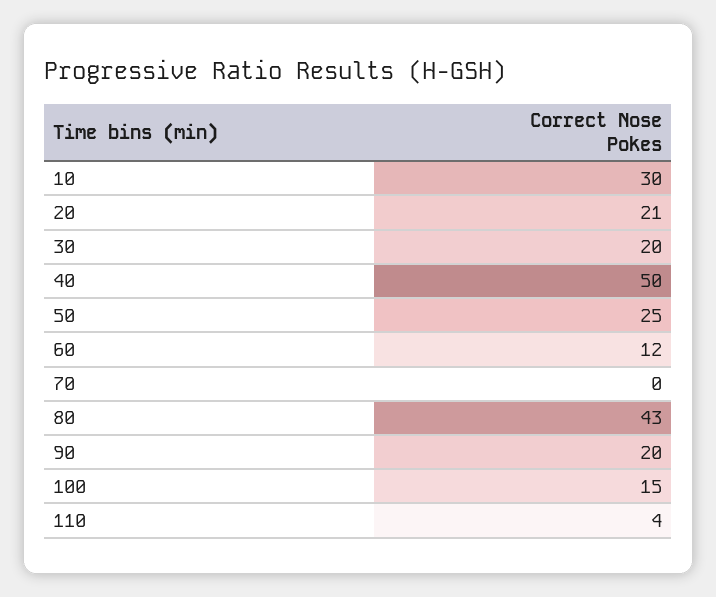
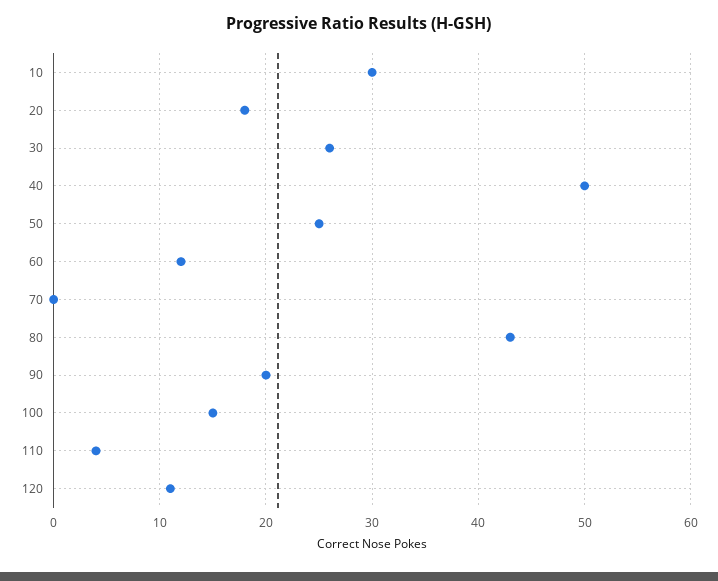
  {
    "10": 30,
-   "20": 21,
+   "20": 18,
-   "30": 20,
+   "30": 26,
    "40": 50,
    "50": 25,
    "60": 12,
    "70": 0,
    "80": 43,
    "90": 20,
    "100": 15,
-   "110": 4
+   "110": 4,
+   "120": 11
  }

